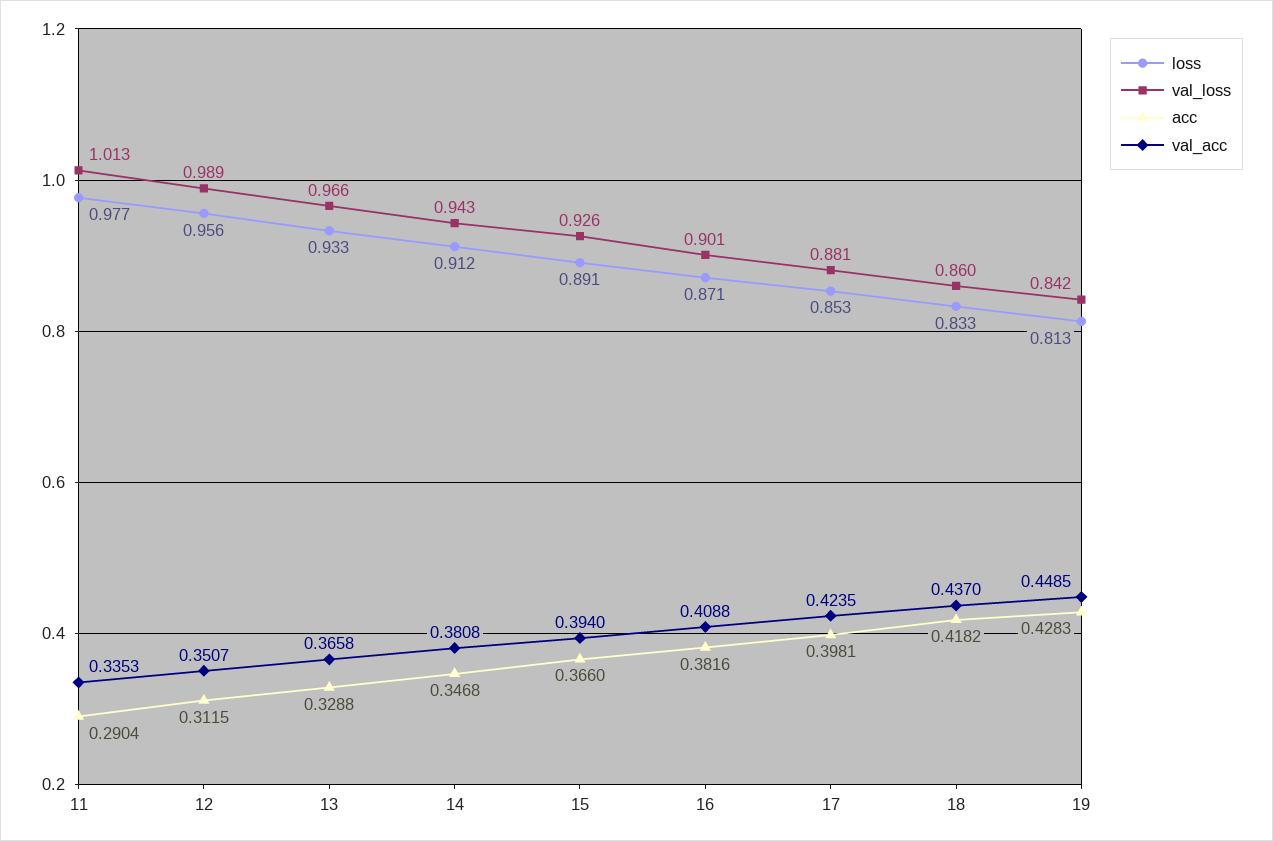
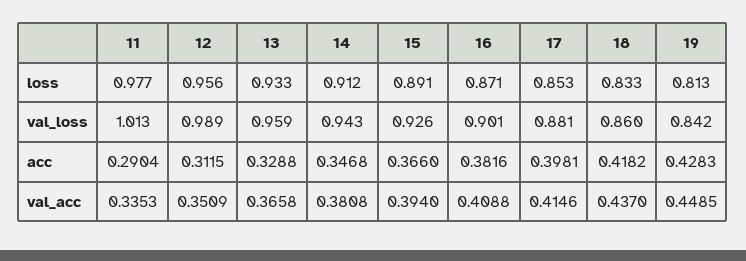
  {
    "loss": {
      "11": 0.977,
      "12": 0.956,
      "13": 0.933,
      "14": 0.912,
      "15": 0.891,
      "16": 0.871,
      "17": 0.853,
      "18": 0.833,
      "19": 0.813
    },
    "val_loss": {
      "11": 1.013,
      "12": 0.989,
-     "13": 0.966,
+     "13": 0.959,
      "14": 0.943,
      "15": 0.926,
      "16": 0.901,
      "17": 0.881,
      "18": 0.86,
      "19": 0.842
    },
    "acc": {
      "11": 0.2904,
      "12": 0.3115,
      "13": 0.3288,
      "14": 0.3468,
      "15": 0.366,
      "16": 0.3816,
      "17": 0.3981,
      "18": 0.4182,
      "19": 0.4283
    },
    "val_acc": {
      "11": 0.3353,
-     "12": 0.3507,
+     "12": 0.3509,
      "13": 0.3658,
      "14": 0.3808,
      "15": 0.394,
      "16": 0.4088,
-     "17": 0.4235,
+     "17": 0.4146,
      "18": 0.437,
      "19": 0.4485
    }
  }

